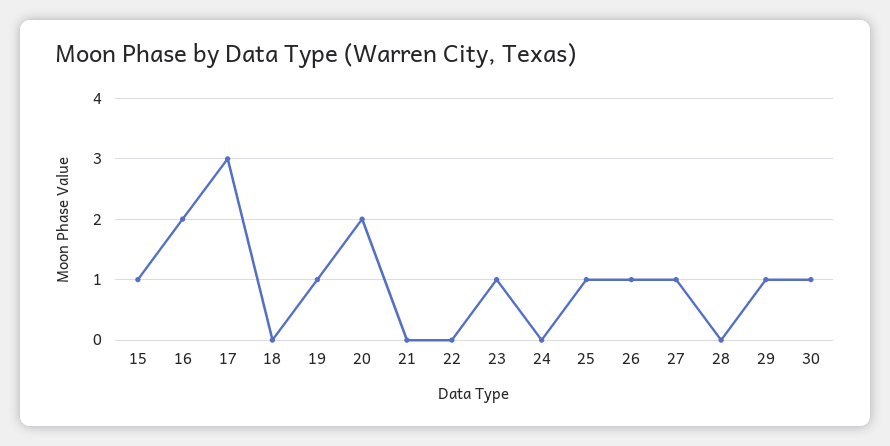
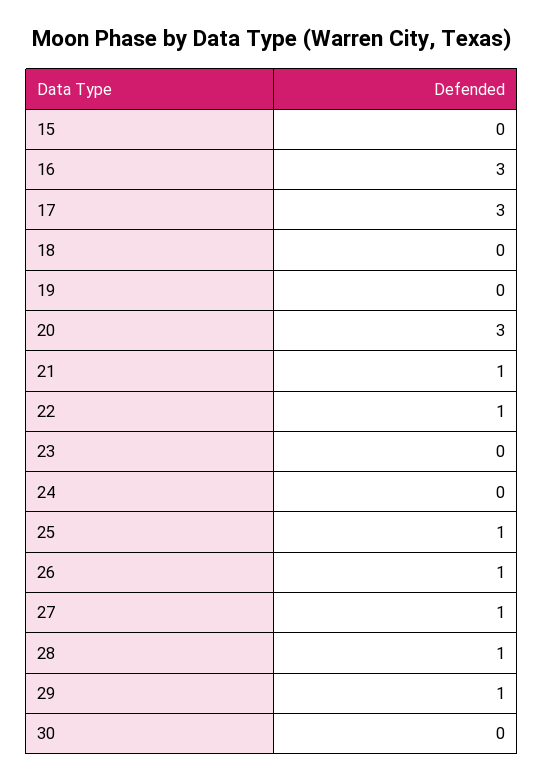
  {
-   "15": 1,
+   "15": 0,
-   "16": 2,
+   "16": 3,
    "17": 3,
    "18": 0,
-   "19": 1,
+   "19": 0,
-   "20": 2,
+   "20": 3,
-   "21": 0,
+   "21": 1,
-   "22": 0,
+   "22": 1,
-   "23": 1,
+   "23": 0,
    "24": 0,
    "25": 1,
    "26": 1,
    "27": 1,
-   "28": 0,
+   "28": 1,
    "29": 1,
-   "30": 1
+   "30": 0
  }

